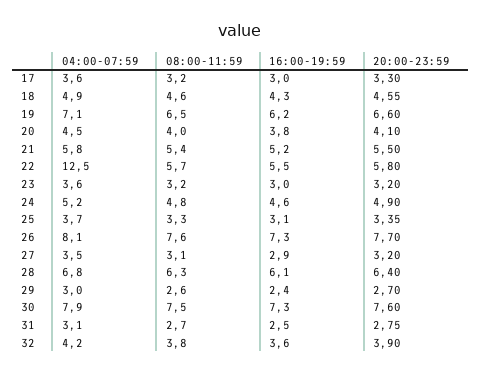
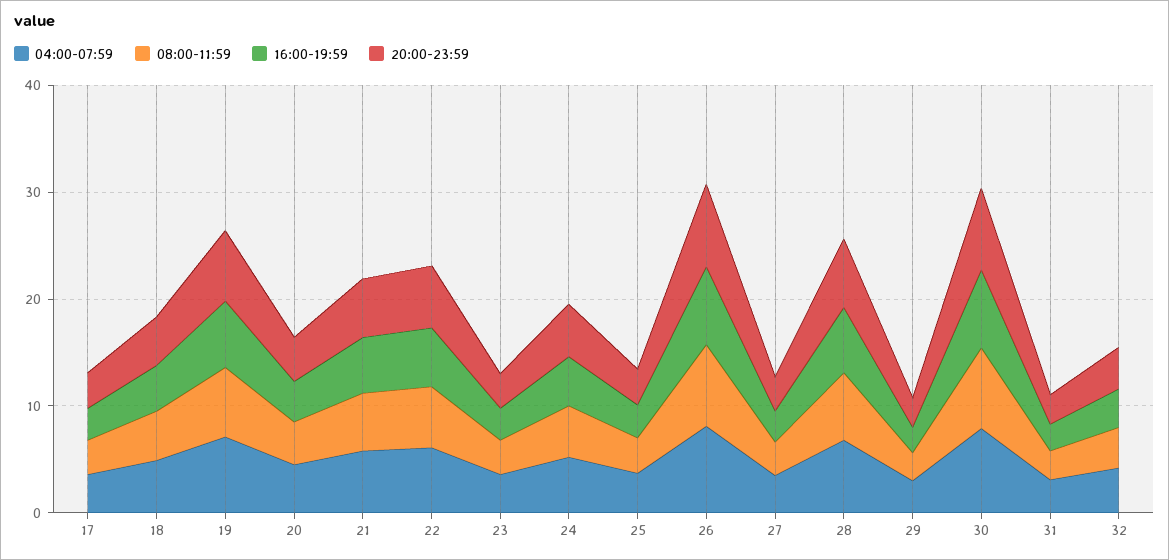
  {
    "04:00-07:59": {
      "17": 3.6,
      "18": 4.9,
      "19": 7.1,
      "20": 4.5,
      "21": 5.8,
-     "22": 12.5,
+     "22": 6,
      "23": 3.6,
      "24": 5.2,
      "25": 3.7,
      "26": 8.1,
      "27": 3.5,
      "28": 6.8,
      "29": 3,
      "30": 7.9,
      "31": 3.1,
      "32": 4.2
    },
    "08:00-11:59": {
      "17": 3.2,
      "18": 4.6,
      "19": 6.5,
      "20": 4,
      "21": 5.4,
      "22": 5.7,
      "23": 3.2,
      "24": 4.8,
      "25": 3.3,
      "26": 7.6,
      "27": 3.1,
      "28": 6.3,
      "29": 2.6,
      "30": 7.5,
      "31": 2.7,
      "32": 3.8
    },
    "16:00-19:59": {
      "17": 3,
      "18": 4.3,
      "19": 6.2,
      "20": 3.8,
      "21": 5.2,
      "22": 5.5,
      "23": 3,
      "24": 4.6,
      "25": 3.1,
      "26": 7.3,
      "27": 2.9,
      "28": 6.1,
      "29": 2.4,
      "30": 7.3,
      "31": 2.5,
      "32": 3.6
    },
    "20:00-23:59": {
      "17": 3.3,
      "18": 4.55,
      "19": 6.6,
      "20": 4.1,
      "21": 5.5,
      "22": 5.8,
      "23": 3.2,
      "24": 4.9,
      "25": 3.35,
      "26": 7.7,
      "27": 3.2,
      "28": 6.4,
      "29": 2.7,
      "30": 7.6,
      "31": 2.75,
      "32": 3.9
    }
  }

